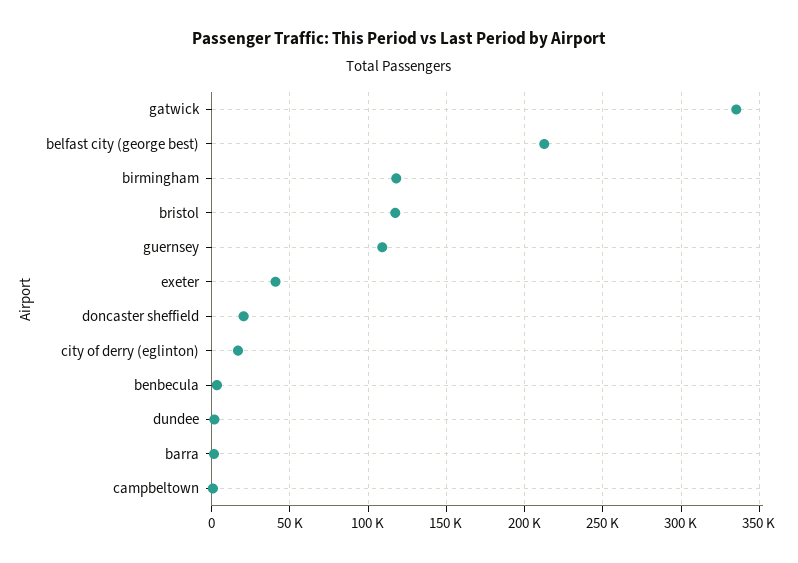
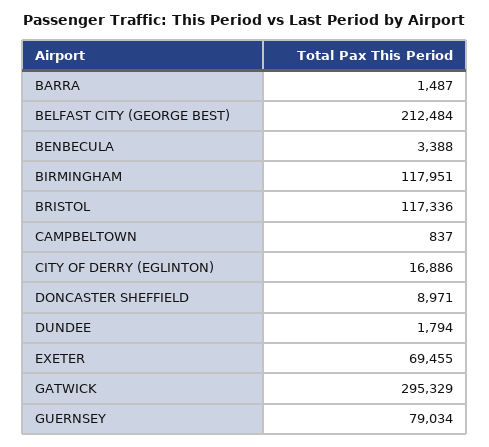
  {
-   "gatwick": 335000,
+   "gatwick": 295329,
    "belfast city (george best)": 212484,
    "birmingham": 117951,
    "bristol": 117336,
-   "guernsey": 110000,
+   "guernsey": 79034,
-   "exeter": 40000,
+   "exeter": 69455,
-   "doncaster sheffield": 20000,
+   "doncaster sheffield": 8971,
    "city of derry (eglinton)": 16886,
    "benbecula": 3388,
    "dundee": 1794,
    "barra": 1487,
    "campbeltown": 837
  }

